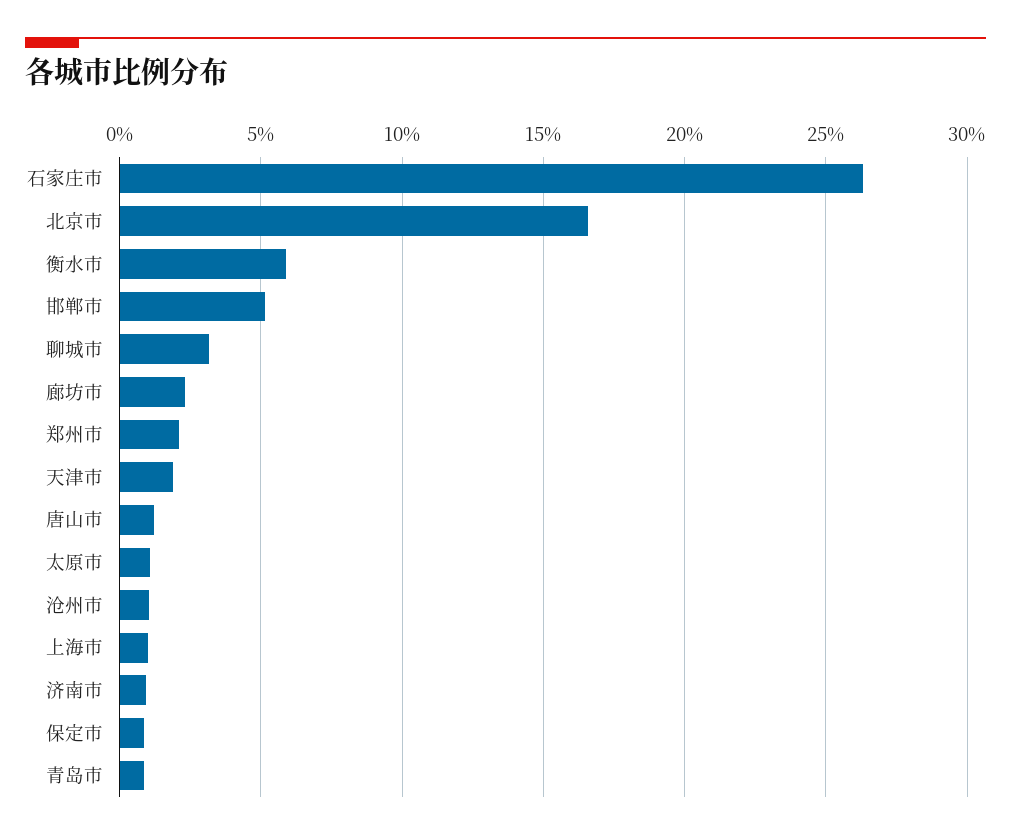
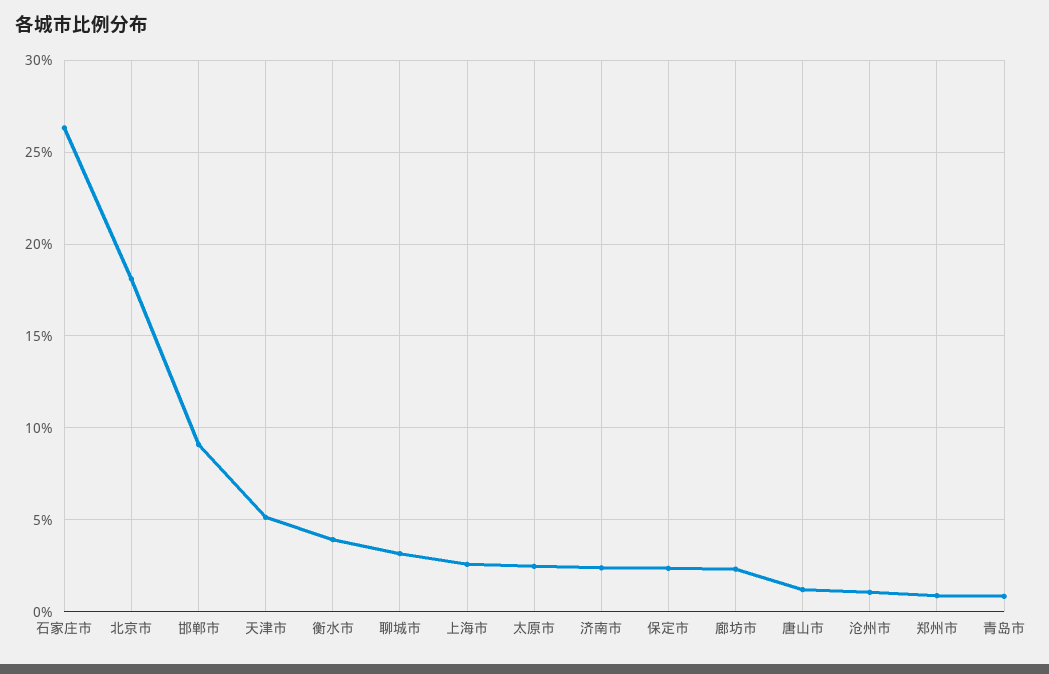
  {
    "石家庄市": 26.5,
-   "北京市": 16.5,
+   "北京市": 18,
-   "衡水市": 6,
+   "衡水市": 4,
-   "邯郸市": 5,
+   "邯郸市": 9,
    "聊城市": 3,
    "廊坊市": 2.5,
-   "郑州市": 2,
+   "郑州市": 1,
-   "天津市": 2,
+   "天津市": 5,
    "唐山市": 1,
-   "太原市": 1,
+   "太原市": 2.5,
    "沧州市": 1,
-   "上海市": 1,
+   "上海市": 2.5,
-   "济南市": 1,
+   "济南市": 2.5,
-   "保定市": 1,
+   "保定市": 2.5,
    "青岛市": 1
  }

